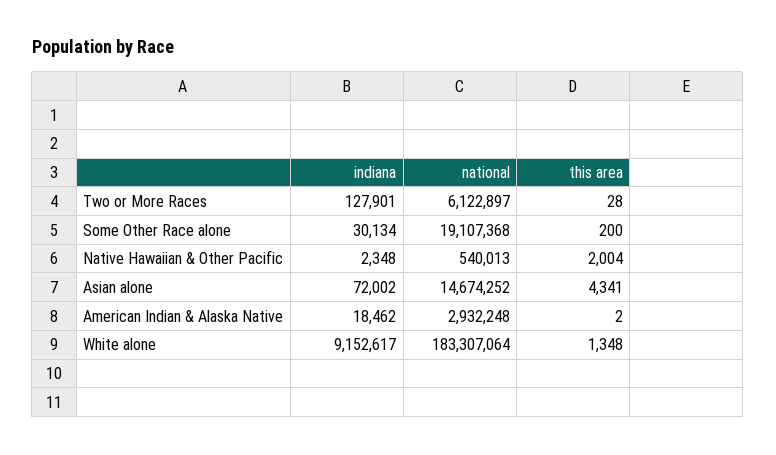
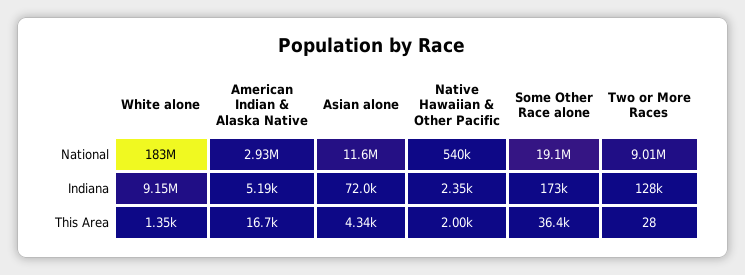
  {
    "indiana": {
      "Two or More Races": 127901,
-     "Some Other Race alone": 30134,
+     "Some Other Race alone": 173000,
      "Native Hawaiian & Other Pacific": 2348,
      "Asian alone": 72002,
-     "American Indian & Alaska Native": 18462,
+     "American Indian & Alaska Native": 5190,
      "White alone": 9152617
    },
    "national": {
-     "Two or More Races": 6122897,
+     "Two or More Races": 9010000,
      "Some Other Race alone": 19107368,
      "Native Hawaiian & Other Pacific": 540013,
-     "Asian alone": 14674252,
+     "Asian alone": 11600000,
      "American Indian & Alaska Native": 2932248,
      "White alone": 183307064
    },
    "this area": {
      "Two or More Races": 28,
-     "Some Other Race alone": 200,
+     "Some Other Race alone": 36400,
      "Native Hawaiian & Other Pacific": 2004,
      "Asian alone": 4341,
-     "American Indian & Alaska Native": 2,
+     "American Indian & Alaska Native": 16700,
      "White alone": 1348
    }
  }

